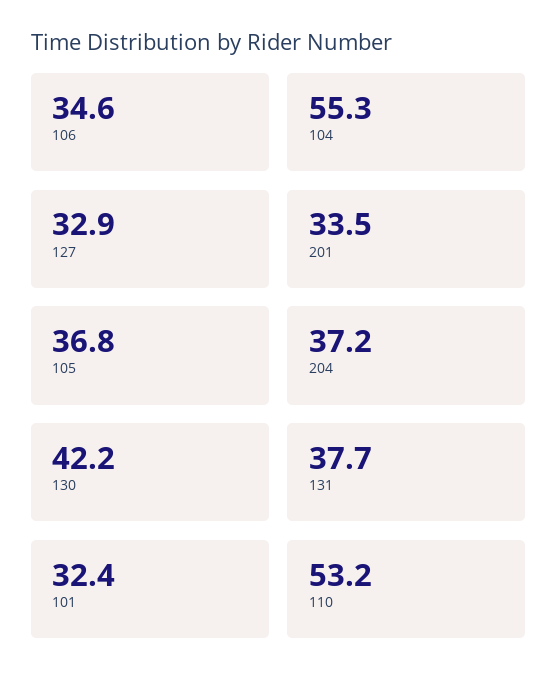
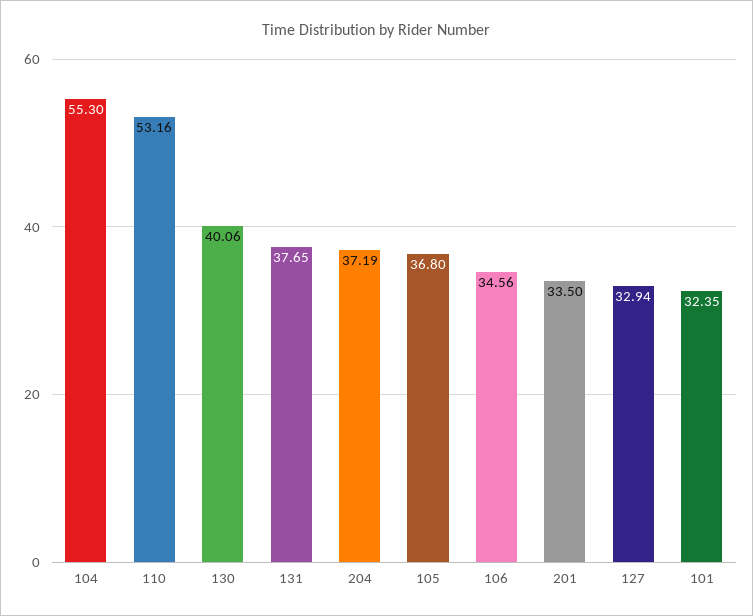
  {
    "106": 34.56,
    "104": 55.3,
    "127": 32.94,
    "201": 33.5,
    "105": 36.8,
    "204": 37.19,
-   "130": 42.2,
+   "130": 40.06,
    "131": 37.65,
    "101": 32.35,
    "110": 53.16
  }

